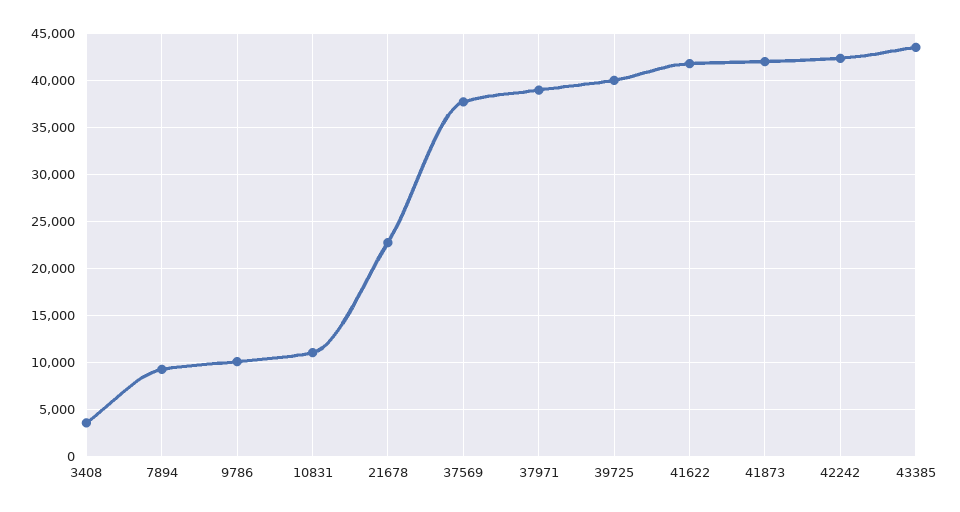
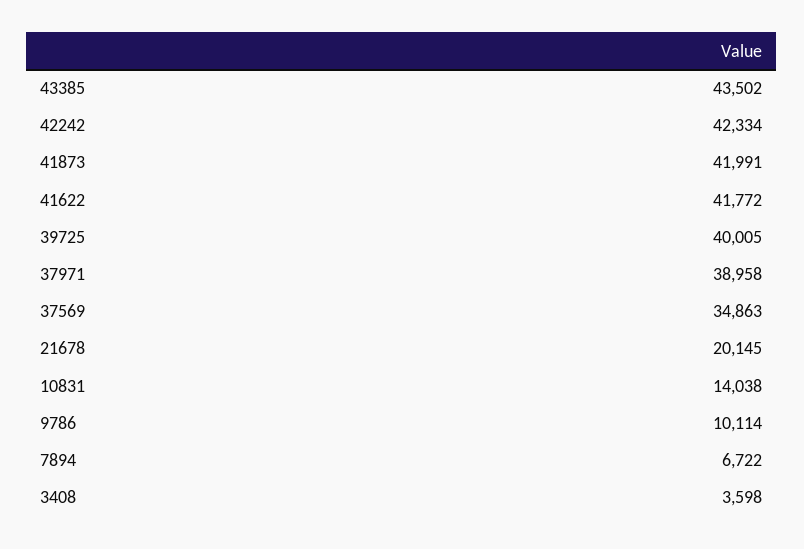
  {
    "3408": 3598,
-   "7894": 9000,
+   "7894": 6722,
    "9786": 10114,
-   "10831": 11000,
+   "10831": 14038,
-   "21678": 23000,
+   "21678": 20145,
-   "37569": 38000,
+   "37569": 34863,
    "37971": 38958,
    "39725": 40005,
    "41622": 41772,
    "41873": 41991,
    "42242": 42334,
    "43385": 43502
  }

